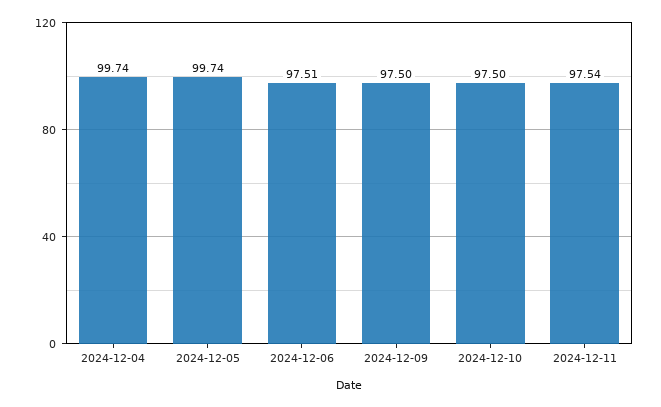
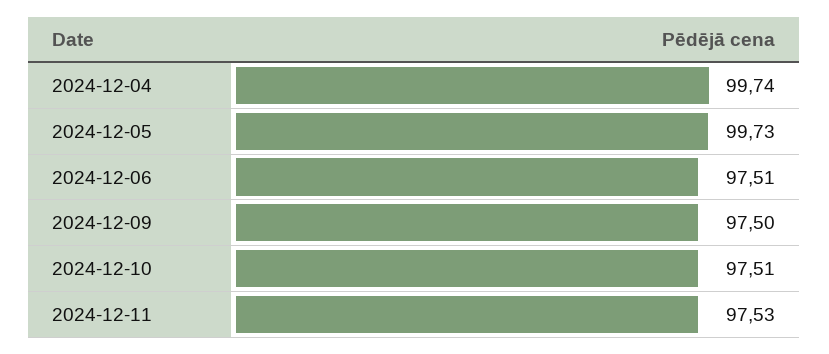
  {
    "2024-12-04": 99.74,
-   "2024-12-05": 99.74,
+   "2024-12-05": 99.73,
    "2024-12-06": 97.51,
    "2024-12-09": 97.5,
-   "2024-12-10": 97.5,
+   "2024-12-10": 97.51,
-   "2024-12-11": 97.54
+   "2024-12-11": 97.53
  }

